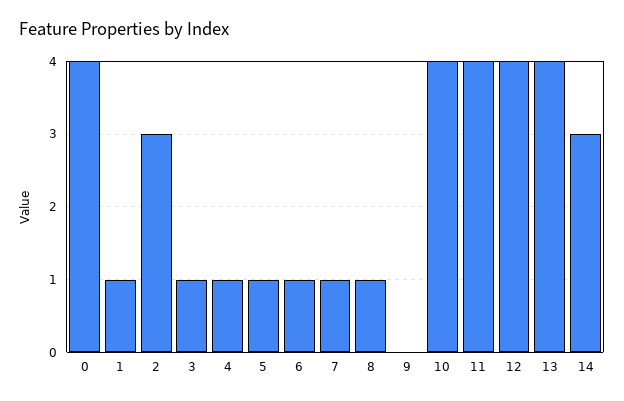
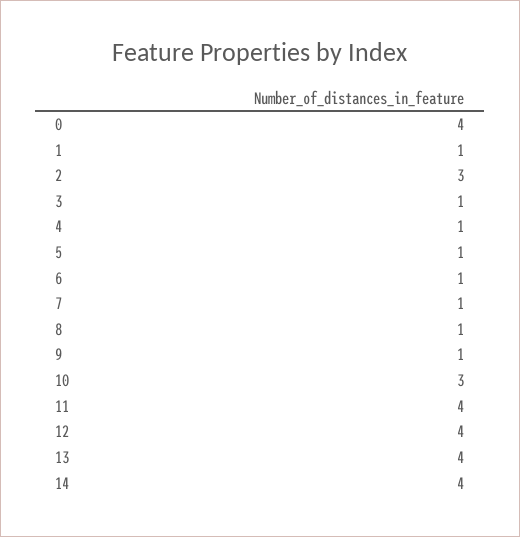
  {
    "0": 4,
    "1": 1,
    "2": 3,
    "3": 1,
    "4": 1,
    "5": 1,
    "6": 1,
    "7": 1,
    "8": 1,
-   "9": 0,
+   "9": 1,
-   "10": 4,
+   "10": 3,
    "11": 4,
    "12": 4,
    "13": 4,
-   "14": 3
+   "14": 4
  }

